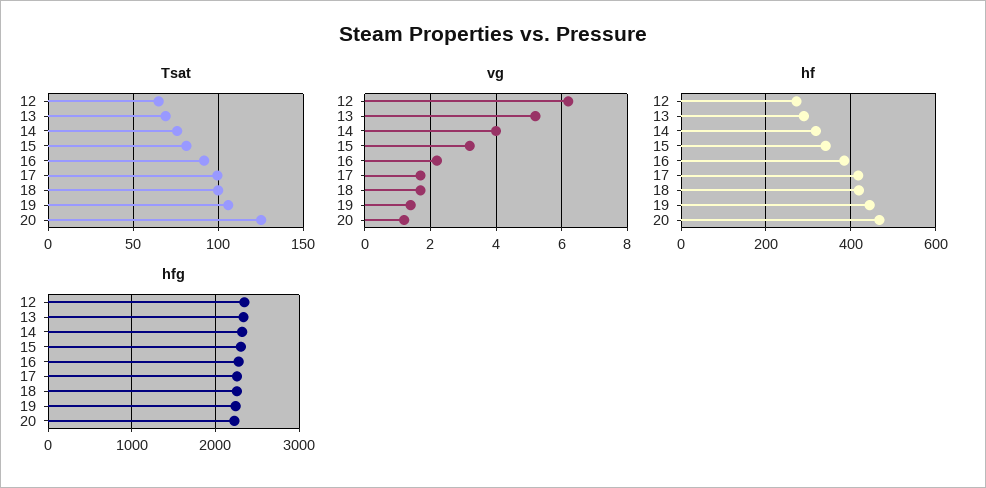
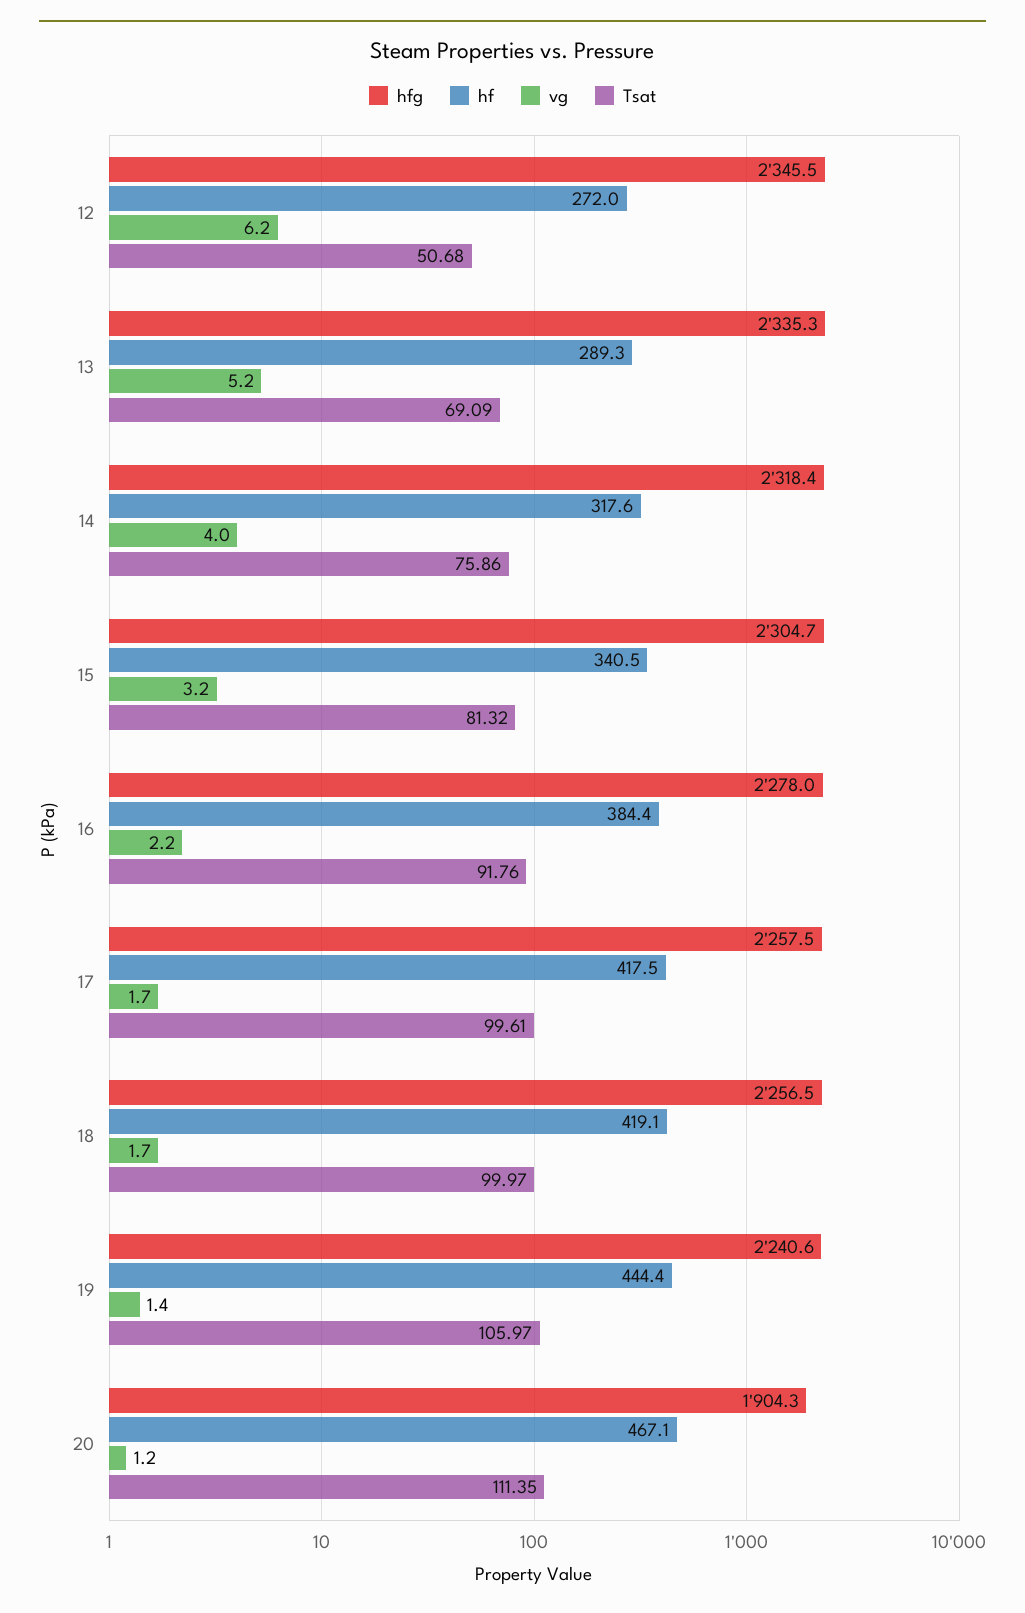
  {
    "Tsat": {
-     "12": 65,
+     "12": 50.68,
      "13": 69.09,
      "14": 75.86,
      "15": 81.32,
      "16": 91.76,
      "17": 99.61,
      "18": 99.97,
      "19": 105.97,
-     "20": 125
+     "20": 111.35
    },
    "vg": {
      "12": 6.2,
      "13": 5.2,
      "14": 4,
      "15": 3.2,
      "16": 2.2,
      "17": 1.7,
      "18": 1.7,
      "19": 1.4,
      "20": 1.2
    },
    "hf": {
      "12": 272,
      "13": 289.3,
      "14": 317.6,
      "15": 340.5,
      "16": 384.4,
      "17": 417.5,
      "18": 419.1,
      "19": 444.4,
      "20": 467.1
    },
    "hfg": {
      "12": 2345.5,
      "13": 2335.3,
      "14": 2318.4,
      "15": 2304.7,
      "16": 2278,
      "17": 2257.5,
      "18": 2256.5,
      "19": 2240.6,
-     "20": 2200
+     "20": 1904.3
    }
  }

